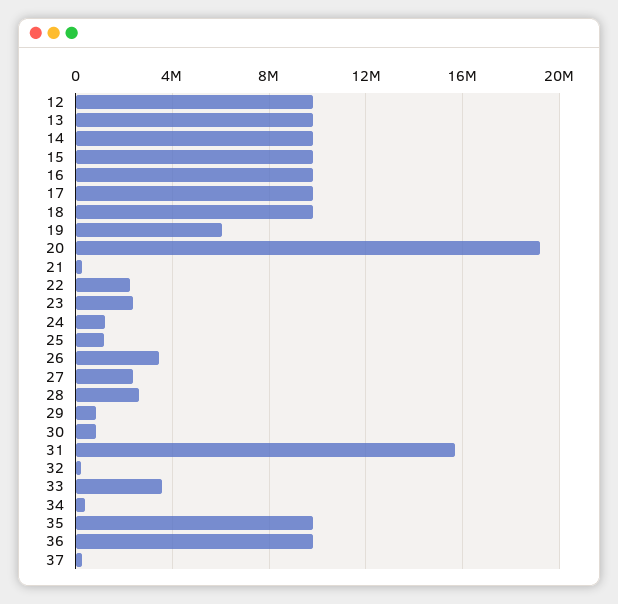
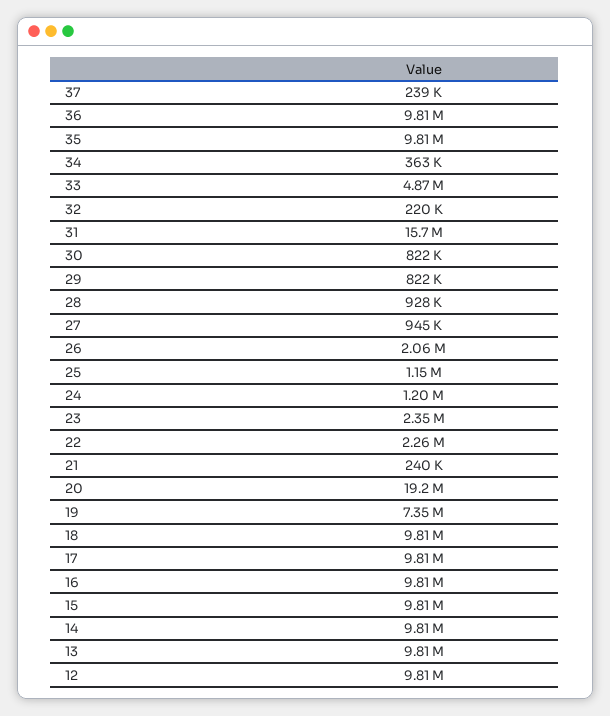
  {
    "12": 9810000,
    "13": 9810000,
    "14": 9810000,
    "15": 9810000,
    "16": 9810000,
    "17": 9810000,
    "18": 9810000,
-   "19": 6000000,
+   "19": 7350000,
    "20": 19200000,
    "21": 240000,
    "22": 2260000,
    "23": 2350000,
    "24": 1200000,
    "25": 1150000,
-   "26": 3500000,
+   "26": 2060000,
-   "27": 2500000,
+   "27": 945000,
-   "28": 2500000,
+   "28": 928000,
    "29": 822000,
    "30": 822000,
    "31": 15700000,
    "32": 220000,
-   "33": 3500000,
+   "33": 4870000,
    "34": 363000,
    "35": 9810000,
    "36": 9810000,
    "37": 239000
  }

